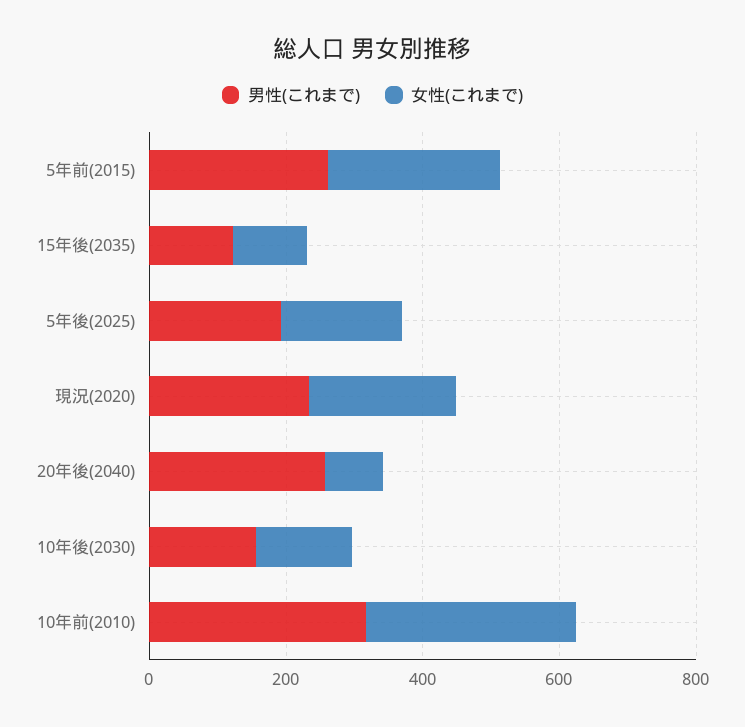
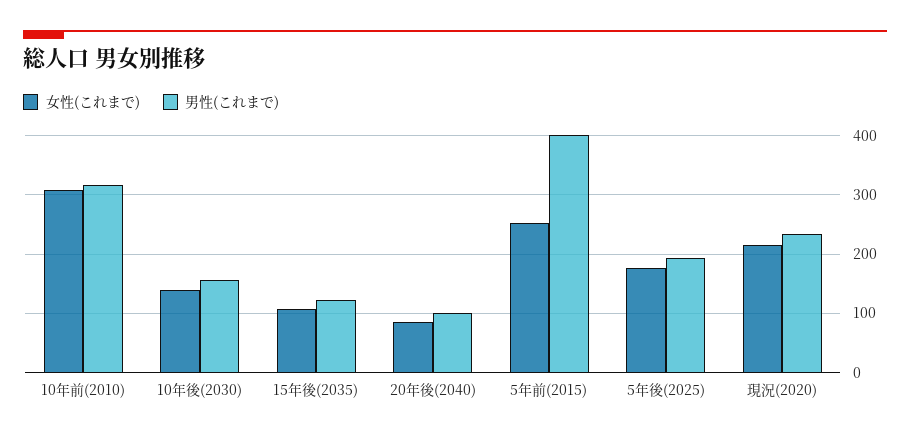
  {
    "男性(これまで)": {
-     "5年前(2015)": 250,
+     "5年前(2015)": 400,
      "15年後(2035)": 120,
      "5年後(2025)": 200,
      "現況(2020)": 240,
-     "20年後(2040)": 250,
+     "20年後(2040)": 100,
      "10年後(2030)": 160,
      "10年前(2010)": 320
    },
    "女性(これまで)": {
      "5年前(2015)": 260,
      "15年後(2035)": 100,
      "5年後(2025)": 180,
      "現況(2020)": 220,
      "20年後(2040)": 80,
      "10年後(2030)": 140,
      "10年前(2010)": 300
    }
  }

